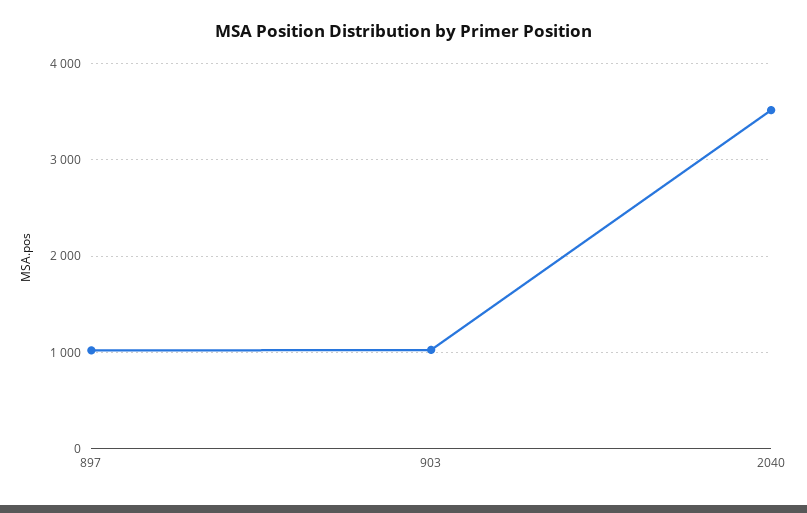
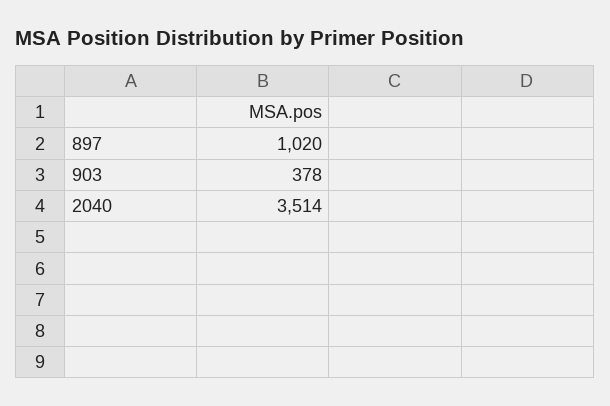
  {
    "897": 1020,
-   "903": 1000,
+   "903": 378,
    "2040": 3514
  }

